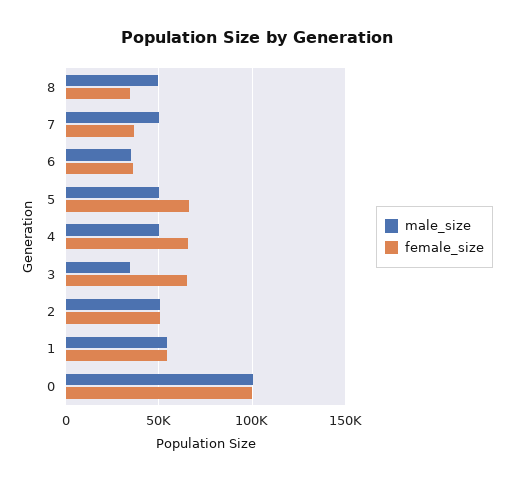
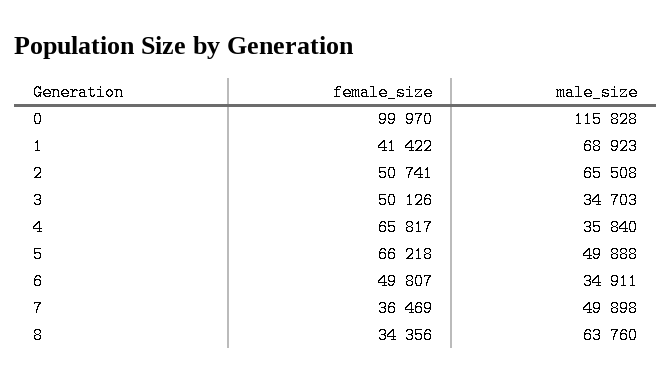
  {
    "male_size": {
-     "8": 50000,
+     "8": 63760,
      "7": 49898,
      "6": 34911,
      "5": 49888,
-     "4": 50000,
+     "4": 35840,
      "3": 34703,
-     "2": 50000,
+     "2": 65508,
-     "1": 55000,
+     "1": 68923,
-     "0": 100000
+     "0": 115828
    },
    "female_size": {
      "8": 34356,
      "7": 36469,
-     "6": 35000,
+     "6": 49807,
      "5": 66218,
      "4": 65817,
-     "3": 65000,
+     "3": 50126,
      "2": 50741,
-     "1": 55000,
+     "1": 41422,
      "0": 99970
    }
  }

